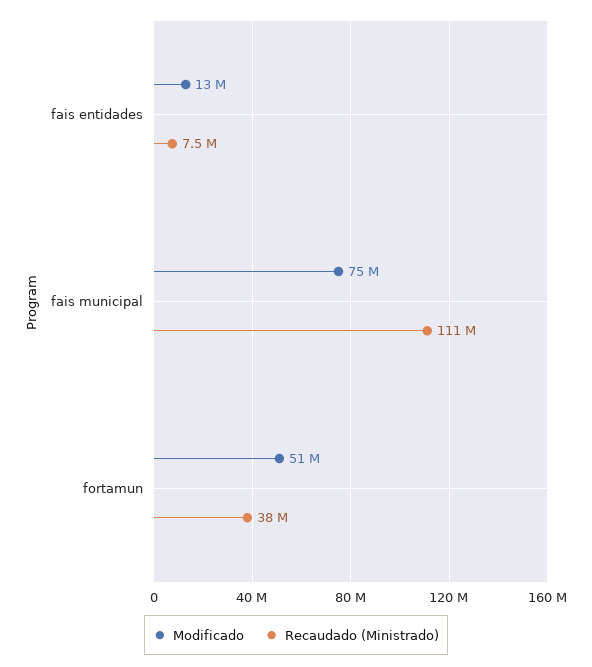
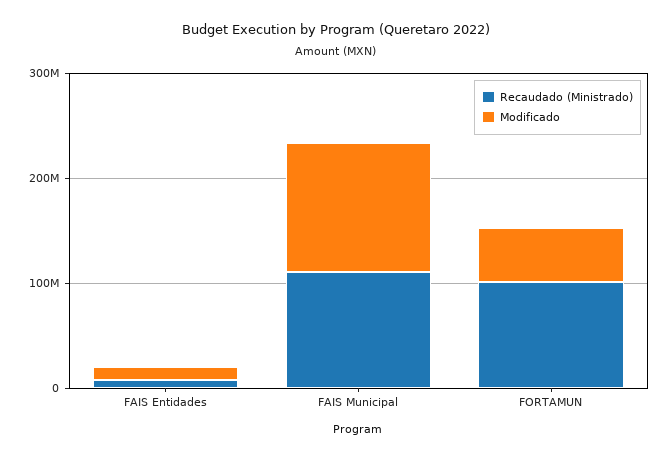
  {
    "Modificado": {
      "fais entidades": 13000000,
-     "fais municipal": 75000000,
+     "fais municipal": 120000000,
      "fortamun": 51000000
    },
    "Recaudado (Ministrado)": {
      "fais entidades": 7500000,
      "fais municipal": 111000000,
-     "fortamun": 38000000
+     "fortamun": 100000000
    }
  }

